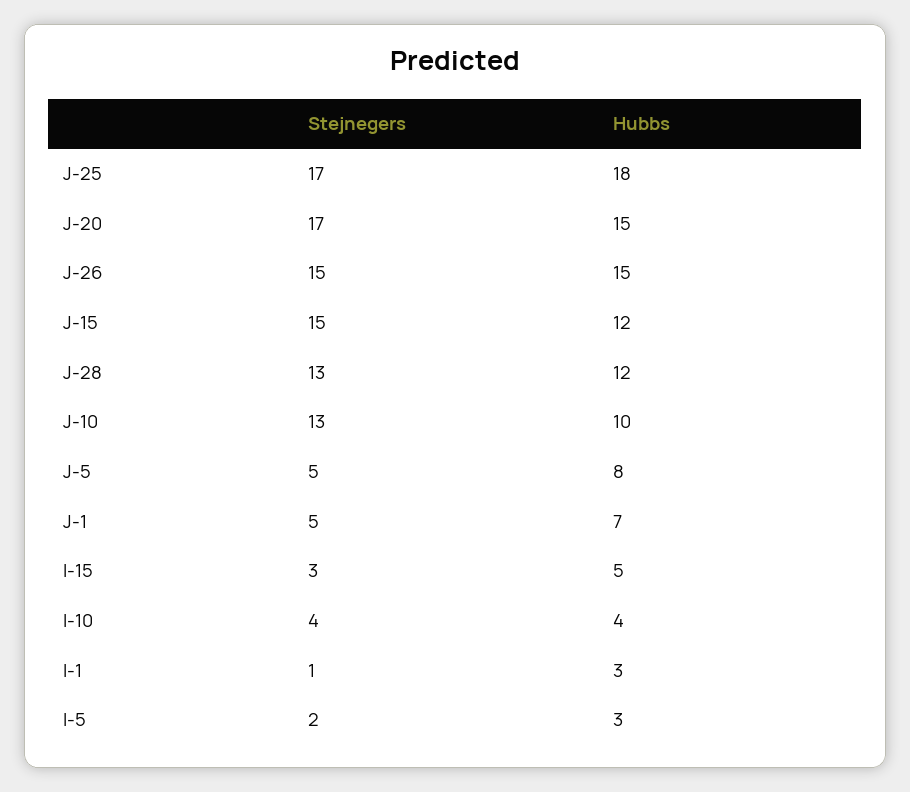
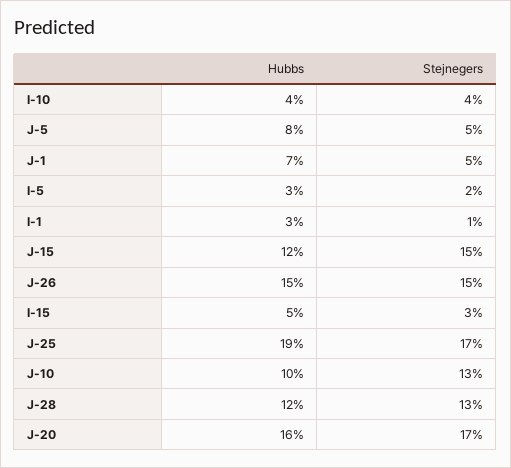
  {
    "Stejnegers": {
      "J-25": 17,
      "J-20": 17,
      "J-26": 15,
      "J-15": 15,
      "J-28": 13,
      "J-10": 13,
      "J-5": 5,
      "J-1": 5,
      "I-15": 3,
      "I-10": 4,
      "I-1": 1,
      "I-5": 2
    },
    "Hubbs": {
-     "J-25": 18,
+     "J-25": 19,
-     "J-20": 15,
+     "J-20": 16,
      "J-26": 15,
      "J-15": 12,
      "J-28": 12,
      "J-10": 10,
      "J-5": 8,
      "J-1": 7,
      "I-15": 5,
      "I-10": 4,
      "I-1": 3,
      "I-5": 3
    }
  }

